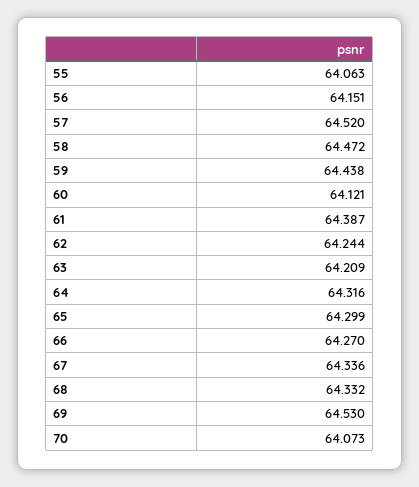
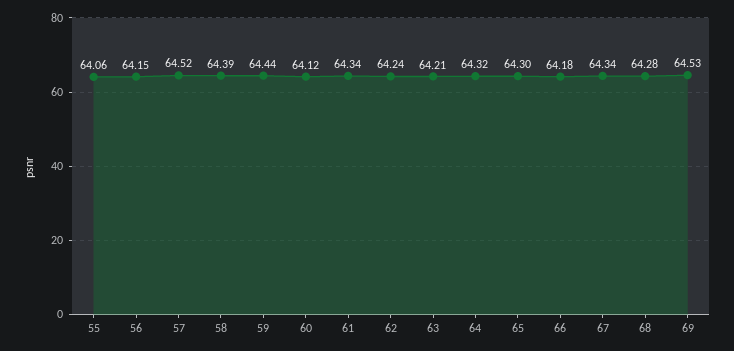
  {
    "55": 64.063,
    "56": 64.151,
    "57": 64.52,
-   "58": 64.472,
+   "58": 64.39,
    "59": 64.438,
    "60": 64.121,
-   "61": 64.387,
+   "61": 64.34,
    "62": 64.244,
    "63": 64.209,
    "64": 64.316,
    "65": 64.299,
-   "66": 64.27,
+   "66": 64.18,
    "67": 64.336,
-   "68": 64.332,
+   "68": 64.28,
-   "69": 64.53,
+   "69": 64.53
-   "70": 64.073
  }

